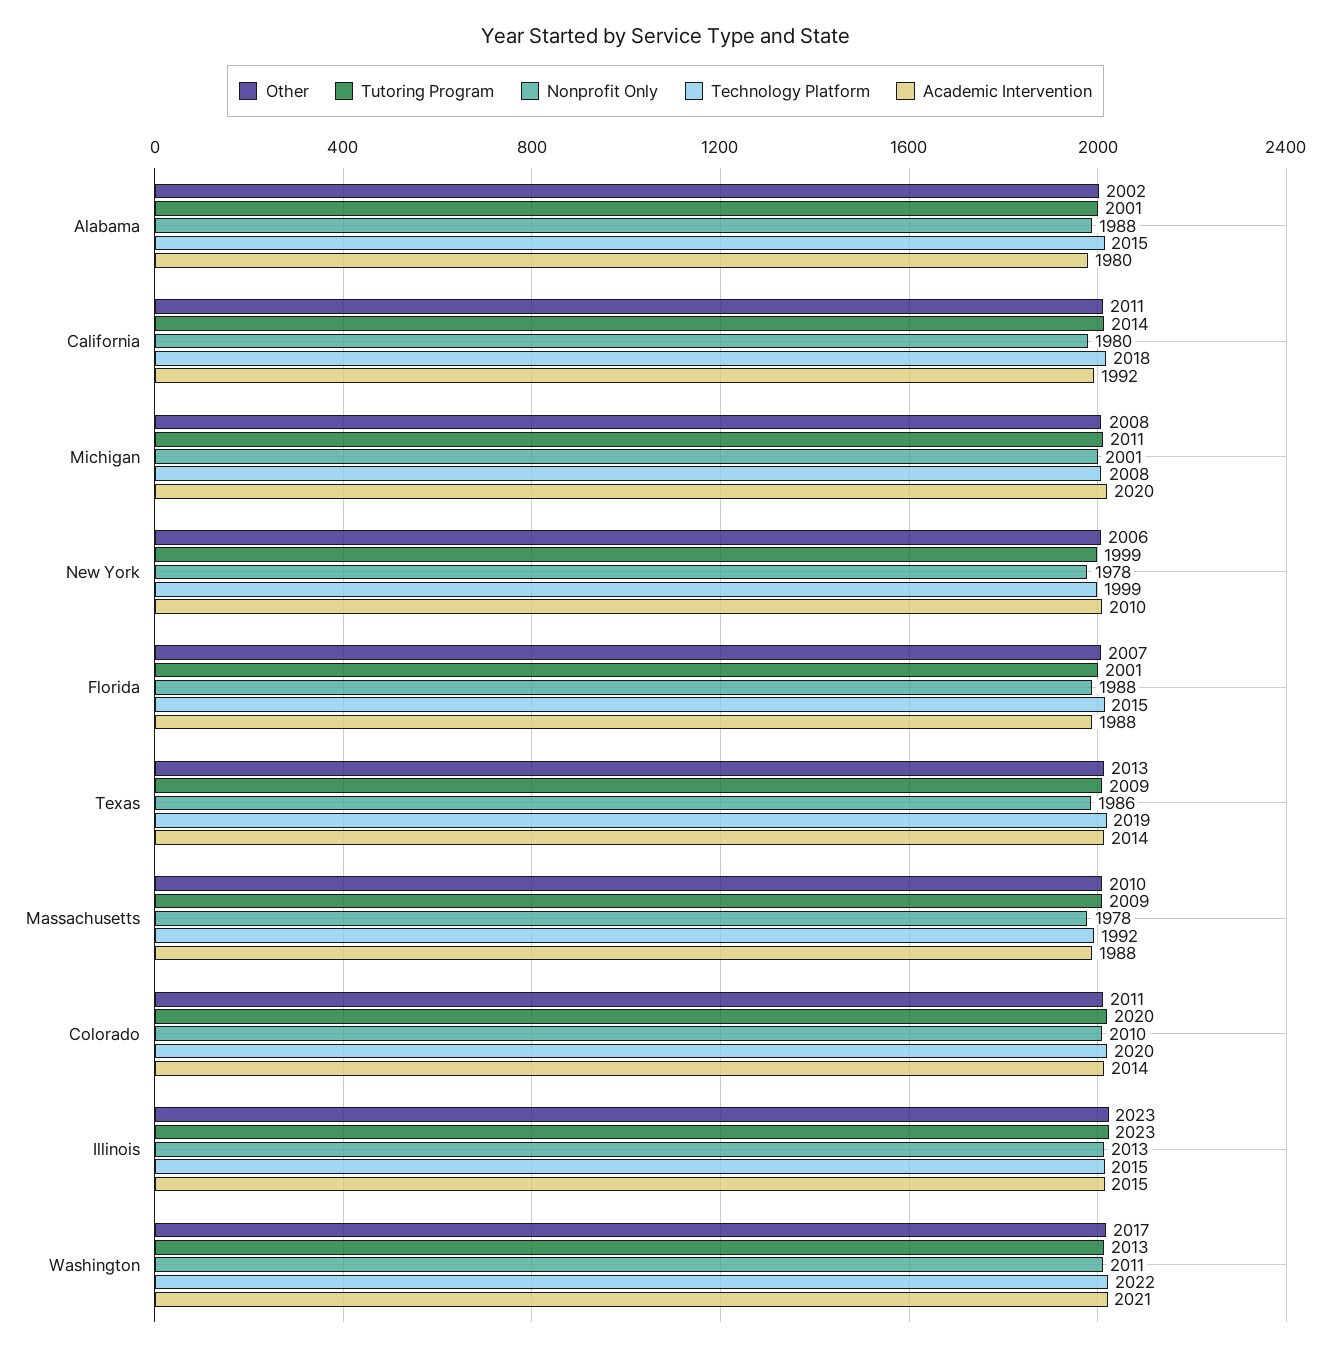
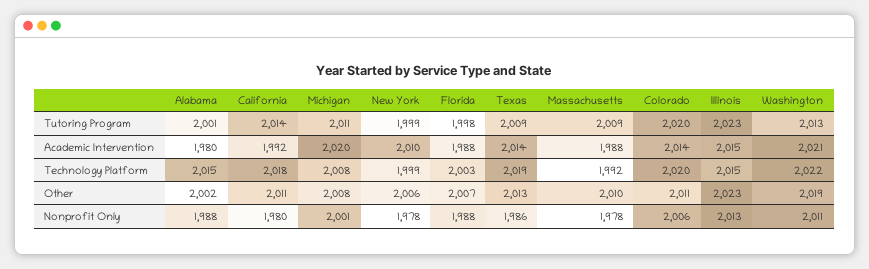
  {
    "Other": {
      "Alabama": 2002,
      "California": 2011,
      "Michigan": 2008,
      "New York": 2006,
      "Florida": 2007,
      "Texas": 2013,
      "Massachusetts": 2010,
      "Colorado": 2011,
      "Illinois": 2023,
-     "Washington": 2017
+     "Washington": 2019
    },
    "Tutoring Program": {
      "Alabama": 2001,
      "California": 2014,
      "Michigan": 2011,
      "New York": 1999,
-     "Florida": 2001,
+     "Florida": 1998,
      "Texas": 2009,
      "Massachusetts": 2009,
      "Colorado": 2020,
      "Illinois": 2023,
      "Washington": 2013
    },
    "Nonprofit Only": {
      "Alabama": 1988,
      "California": 1980,
      "Michigan": 2001,
      "New York": 1978,
      "Florida": 1988,
      "Texas": 1986,
      "Massachusetts": 1978,
-     "Colorado": 2010,
+     "Colorado": 2006,
      "Illinois": 2013,
      "Washington": 2011
    },
    "Technology Platform": {
      "Alabama": 2015,
      "California": 2018,
      "Michigan": 2008,
      "New York": 1999,
-     "Florida": 2015,
+     "Florida": 2003,
      "Texas": 2019,
      "Massachusetts": 1992,
      "Colorado": 2020,
      "Illinois": 2015,
      "Washington": 2022
    },
    "Academic Intervention": {
      "Alabama": 1980,
      "California": 1992,
      "Michigan": 2020,
      "New York": 2010,
      "Florida": 1988,
      "Texas": 2014,
      "Massachusetts": 1988,
      "Colorado": 2014,
      "Illinois": 2015,
      "Washington": 2021
    }
  }

